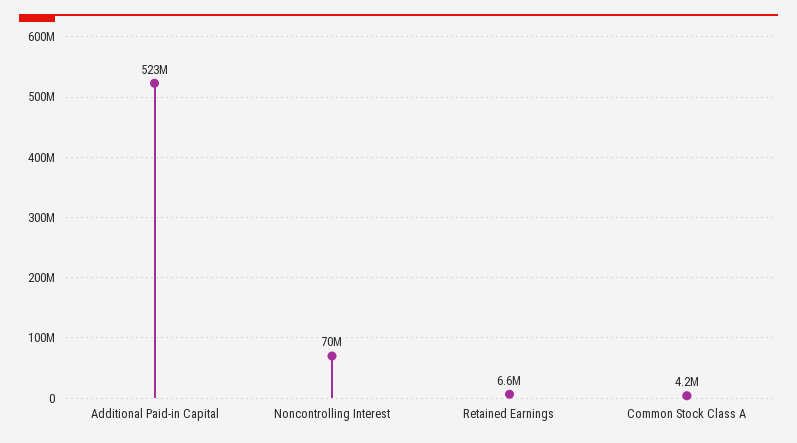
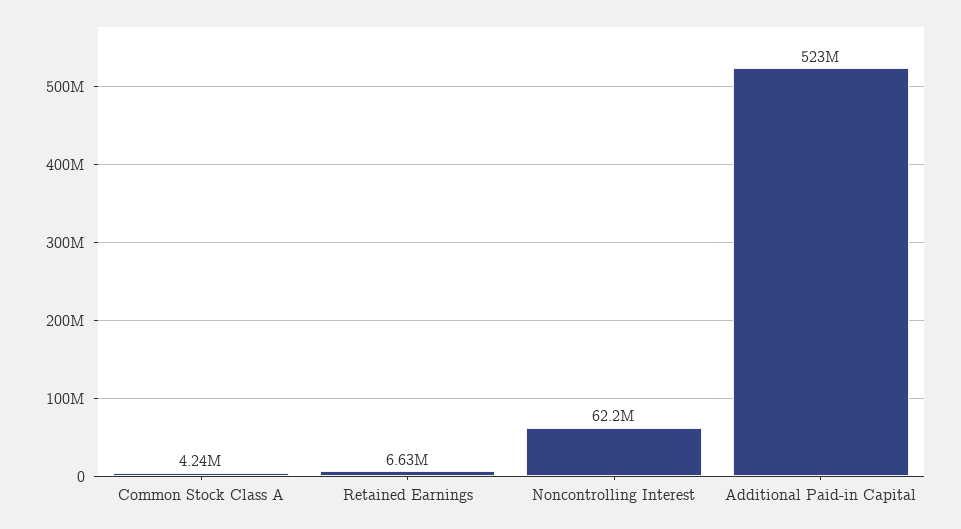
  {
    "Additional Paid-in Capital": 523000000,
-   "Noncontrolling Interest": 70000000,
+   "Noncontrolling Interest": 62200000,
    "Retained Earnings": 6630000,
    "Common Stock Class A": 4240000
  }

